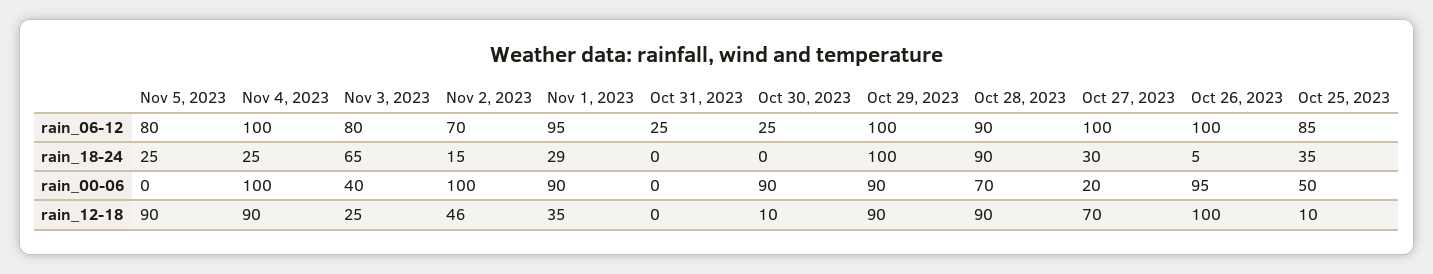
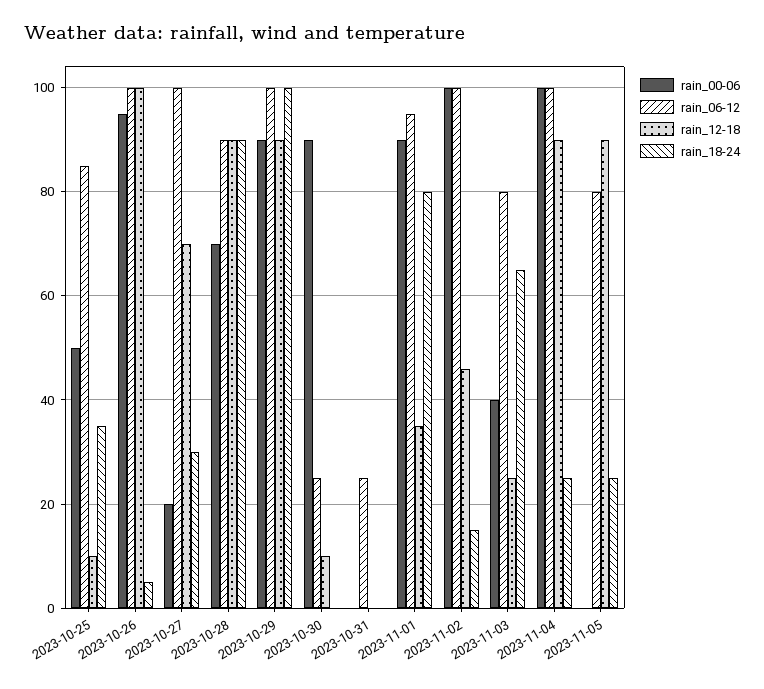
  {
    "rain_06-12": {
      "Nov 5, 2023": 80,
      "Nov 4, 2023": 100,
      "Nov 3, 2023": 80,
-     "Nov 2, 2023": 70,
+     "Nov 2, 2023": 100,
      "Nov 1, 2023": 95,
      "Oct 31, 2023": 25,
      "Oct 30, 2023": 25,
      "Oct 29, 2023": 100,
      "Oct 28, 2023": 90,
      "Oct 27, 2023": 100,
      "Oct 26, 2023": 100,
      "Oct 25, 2023": 85
    },
    "rain_18-24": {
      "Nov 5, 2023": 25,
      "Nov 4, 2023": 25,
      "Nov 3, 2023": 65,
      "Nov 2, 2023": 15,
-     "Nov 1, 2023": 29,
+     "Nov 1, 2023": 80,
      "Oct 31, 2023": 0,
      "Oct 30, 2023": 0,
      "Oct 29, 2023": 100,
      "Oct 28, 2023": 90,
      "Oct 27, 2023": 30,
      "Oct 26, 2023": 5,
      "Oct 25, 2023": 35
    },
    "rain_00-06": {
      "Nov 5, 2023": 0,
      "Nov 4, 2023": 100,
      "Nov 3, 2023": 40,
      "Nov 2, 2023": 100,
      "Nov 1, 2023": 90,
      "Oct 31, 2023": 0,
      "Oct 30, 2023": 90,
      "Oct 29, 2023": 90,
      "Oct 28, 2023": 70,
      "Oct 27, 2023": 20,
      "Oct 26, 2023": 95,
      "Oct 25, 2023": 50
    },
    "rain_12-18": {
      "Nov 5, 2023": 90,
      "Nov 4, 2023": 90,
      "Nov 3, 2023": 25,
      "Nov 2, 2023": 46,
      "Nov 1, 2023": 35,
      "Oct 31, 2023": 0,
      "Oct 30, 2023": 10,
      "Oct 29, 2023": 90,
      "Oct 28, 2023": 90,
      "Oct 27, 2023": 70,
      "Oct 26, 2023": 100,
      "Oct 25, 2023": 10
    }
  }

